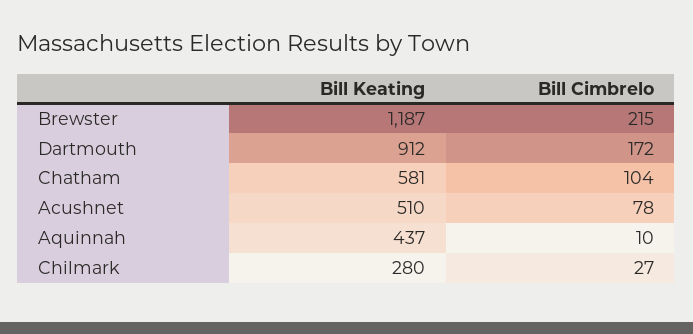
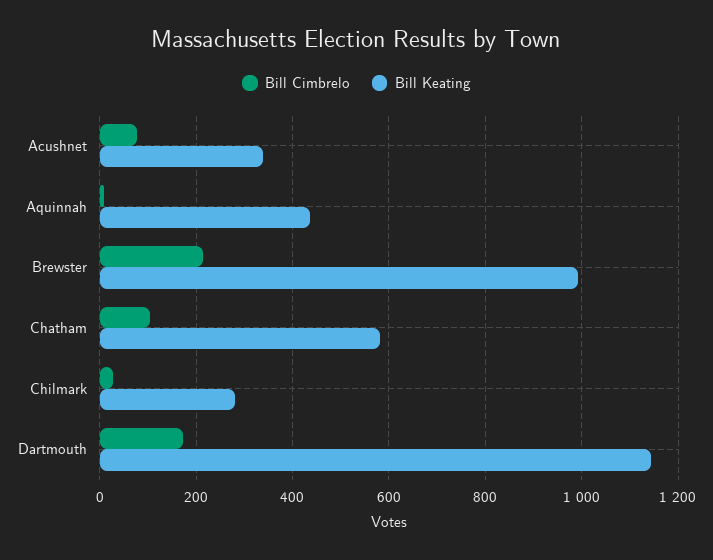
  {
    "Bill Keating": {
-     "Brewster": 1187,
+     "Brewster": 1000,
-     "Dartmouth": 912,
+     "Dartmouth": 1140,
      "Chatham": 581,
-     "Acushnet": 510,
+     "Acushnet": 340,
      "Aquinnah": 437,
      "Chilmark": 280
    },
    "Bill Cimbrelo": {
      "Brewster": 215,
      "Dartmouth": 172,
      "Chatham": 104,
      "Acushnet": 78,
      "Aquinnah": 10,
      "Chilmark": 27
    }
  }

